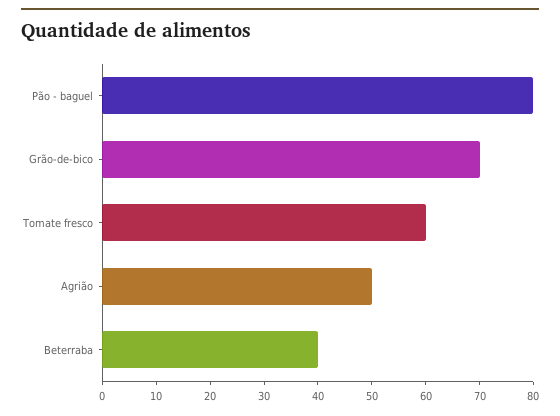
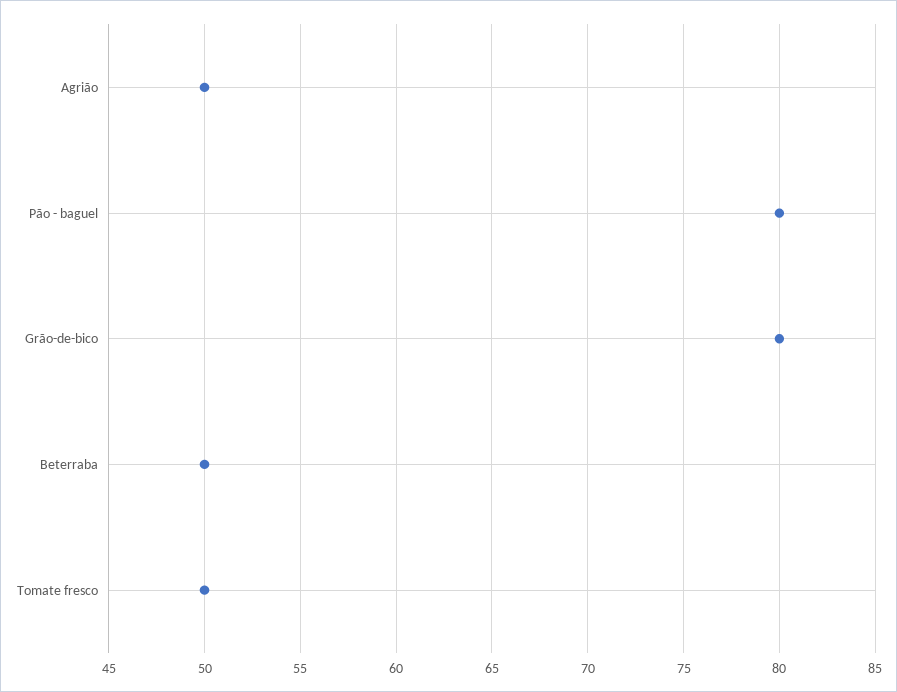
  {
    "Pão - baguel": 80,
-   "Grão-de-bico": 70,
+   "Grão-de-bico": 80,
-   "Tomate fresco": 60,
+   "Tomate fresco": 50,
    "Agrião": 50,
-   "Beterraba": 40
+   "Beterraba": 50
  }

